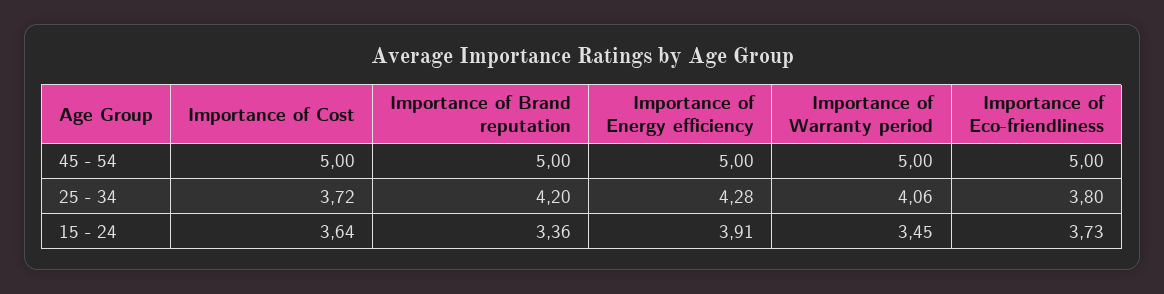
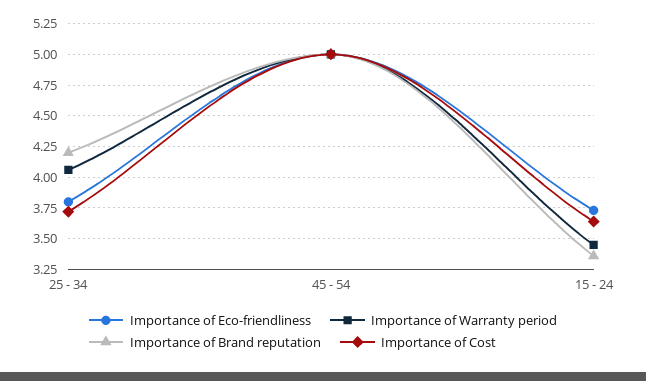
  {
    "Importance of Cost": {
      "45 - 54": 5,
      "25 - 34": 3.72,
      "15 - 24": 3.64
    },
    "Importance of Brand reputation": {
      "45 - 54": 5,
      "25 - 34": 4.2,
      "15 - 24": 3.36
    },
-   "Importance of Energy efficiency": {
-     "45 - 54": 5,
-     "25 - 34": 4.28,
-     "15 - 24": 3.91
-   },
    "Importance of Warranty period": {
      "45 - 54": 5,
      "25 - 34": 4.06,
      "15 - 24": 3.45
    },
    "Importance of Eco-friendliness": {
      "45 - 54": 5,
      "25 - 34": 3.8,
      "15 - 24": 3.73
    }
  }

